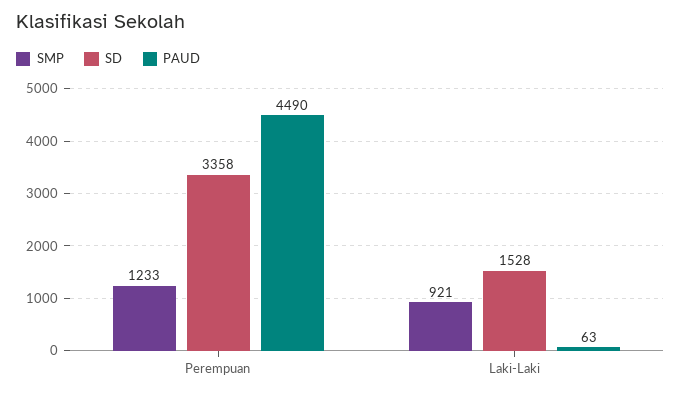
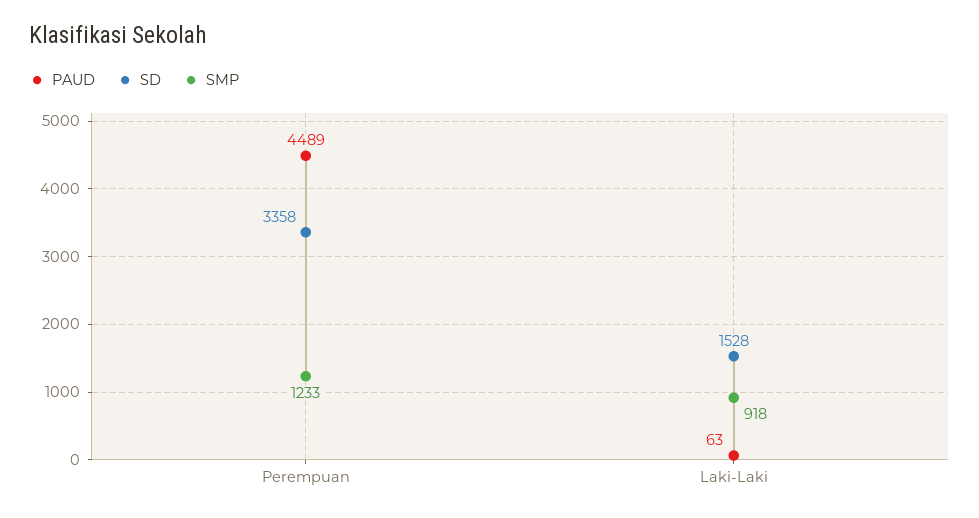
  {
    "SMP": {
      "Perempuan": 1233,
-     "Laki-Laki": 921
+     "Laki-Laki": 918
    },
    "SD": {
      "Perempuan": 3358,
      "Laki-Laki": 1528
    },
    "PAUD": {
-     "Perempuan": 4490,
+     "Perempuan": 4489,
      "Laki-Laki": 63
    }
  }

